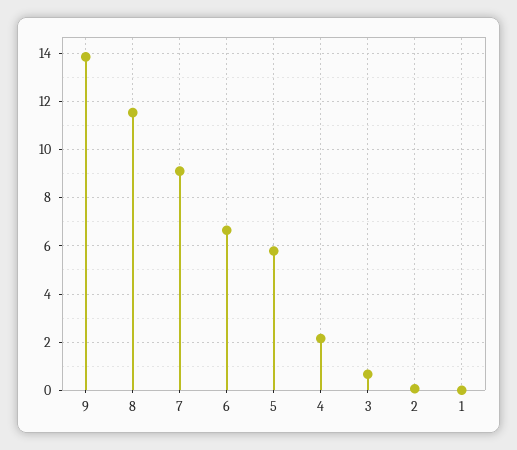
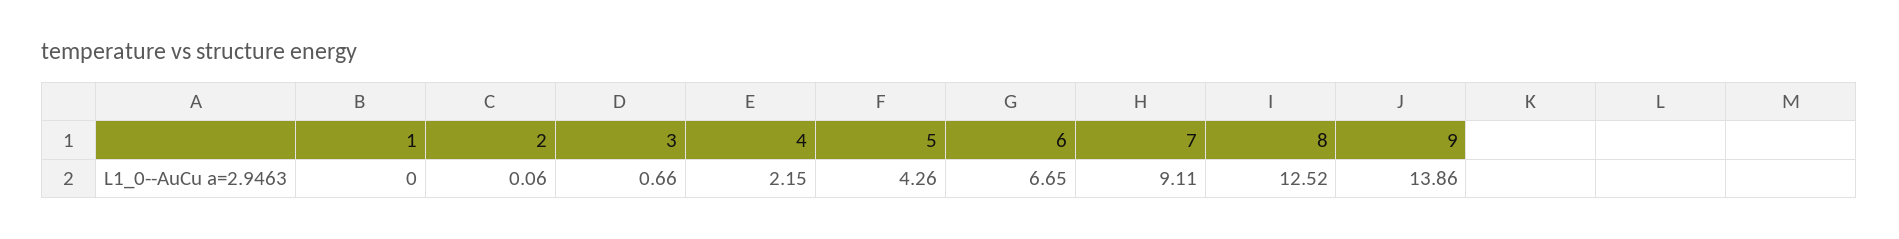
  {
    "9": 13.86,
-   "8": 11.5,
+   "8": 12.52,
    "7": 9.11,
    "6": 6.65,
-   "5": 5.75,
+   "5": 4.26,
    "4": 2.15,
    "3": 0.66,
    "2": 0.06,
    "1": 0
  }

